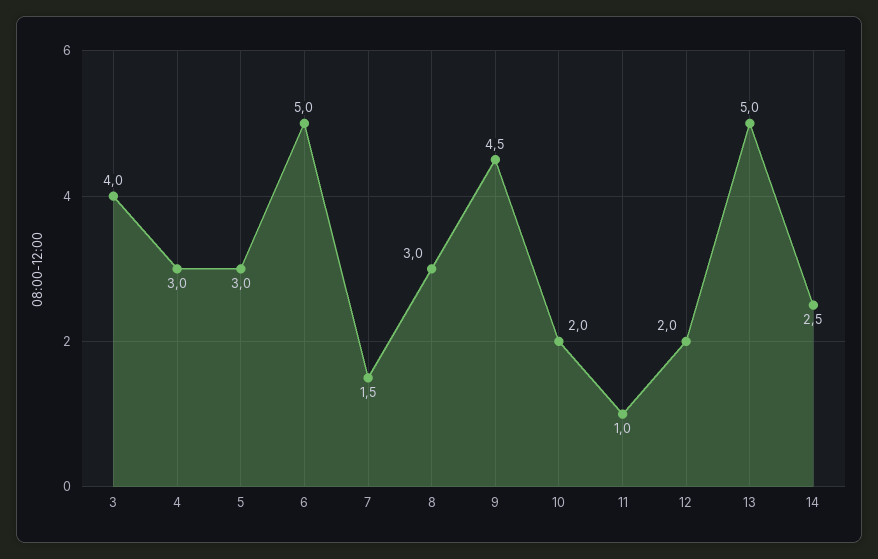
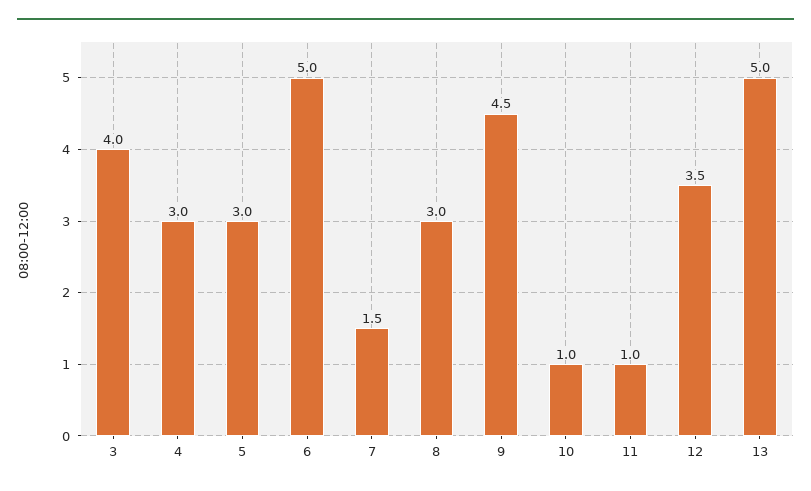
  {
    "3": 4,
    "4": 3,
    "5": 3,
    "6": 5,
    "7": 1.5,
    "8": 3,
    "9": 4.5,
-   "10": 2,
+   "10": 1,
    "11": 1,
-   "12": 2,
+   "12": 3.5,
-   "13": 5,
+   "13": 5
-   "14": 2.5
  }

